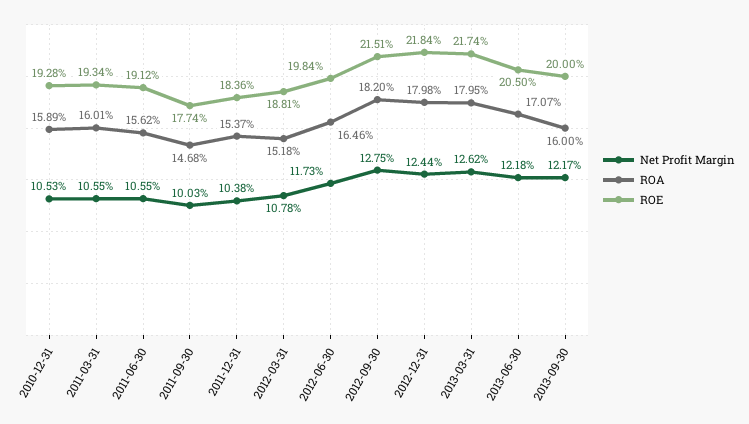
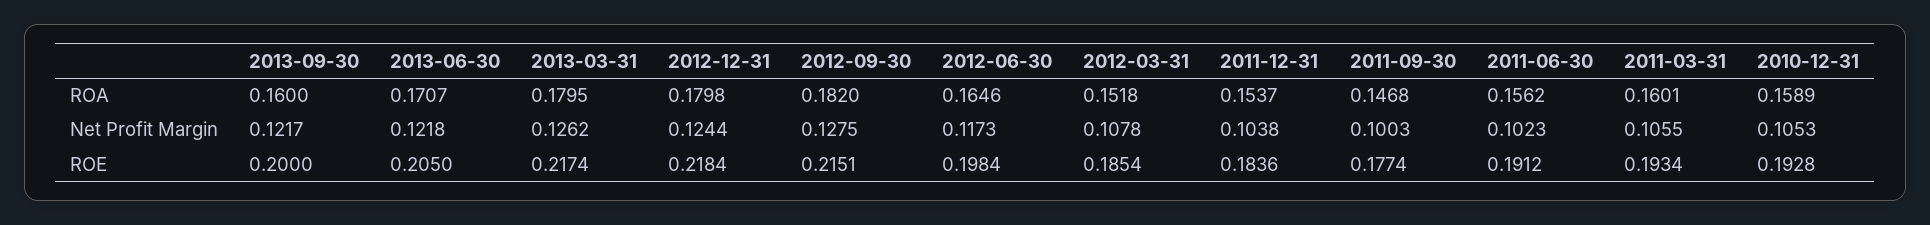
  {
    "Net Profit Margin": {
      "2010-12-31": 0.1053,
      "2011-03-31": 0.1055,
-     "2011-06-30": 0.1055,
+     "2011-06-30": 0.1023,
      "2011-09-30": 0.1003,
      "2011-12-31": 0.1038,
      "2012-03-31": 0.1078,
      "2012-06-30": 0.1173,
      "2012-09-30": 0.1275,
      "2012-12-31": 0.1244,
      "2013-03-31": 0.1262,
      "2013-06-30": 0.1218,
      "2013-09-30": 0.1217
    },
    "ROA": {
      "2010-12-31": 0.1589,
      "2011-03-31": 0.1601,
      "2011-06-30": 0.1562,
      "2011-09-30": 0.1468,
      "2011-12-31": 0.1537,
      "2012-03-31": 0.1518,
      "2012-06-30": 0.1646,
      "2012-09-30": 0.182,
      "2012-12-31": 0.1798,
      "2013-03-31": 0.1795,
      "2013-06-30": 0.1707,
      "2013-09-30": 0.16
    },
    "ROE": {
      "2010-12-31": 0.1928,
      "2011-03-31": 0.1934,
      "2011-06-30": 0.1912,
      "2011-09-30": 0.1774,
      "2011-12-31": 0.1836,
-     "2012-03-31": 0.1881,
+     "2012-03-31": 0.1854,
      "2012-06-30": 0.1984,
      "2012-09-30": 0.2151,
      "2012-12-31": 0.2184,
      "2013-03-31": 0.2174,
      "2013-06-30": 0.205,
      "2013-09-30": 0.2
    }
  }

